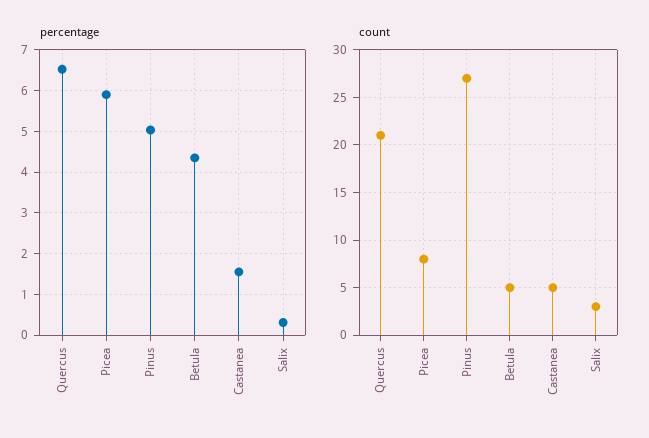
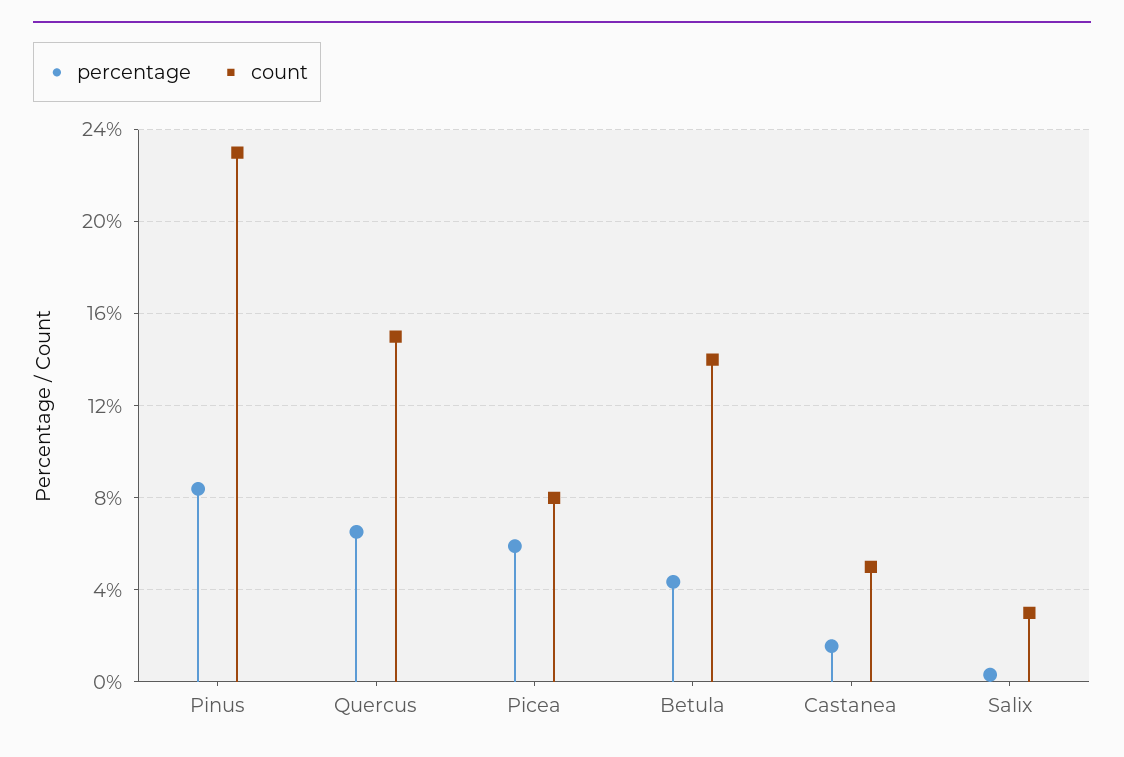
  {
    "percentage": {
      "Quercus": 6.6,
      "Picea": 6,
-     "Pinus": 5,
+     "Pinus": 8.5,
      "Betula": 4.4,
      "Castanea": 1.6,
      "Salix": 0.4
    },
    "count": {
-     "Quercus": 21,
+     "Quercus": 15,
      "Picea": 8,
-     "Pinus": 27,
+     "Pinus": 23,
-     "Betula": 5,
+     "Betula": 14,
      "Castanea": 5,
      "Salix": 3
    }
  }

